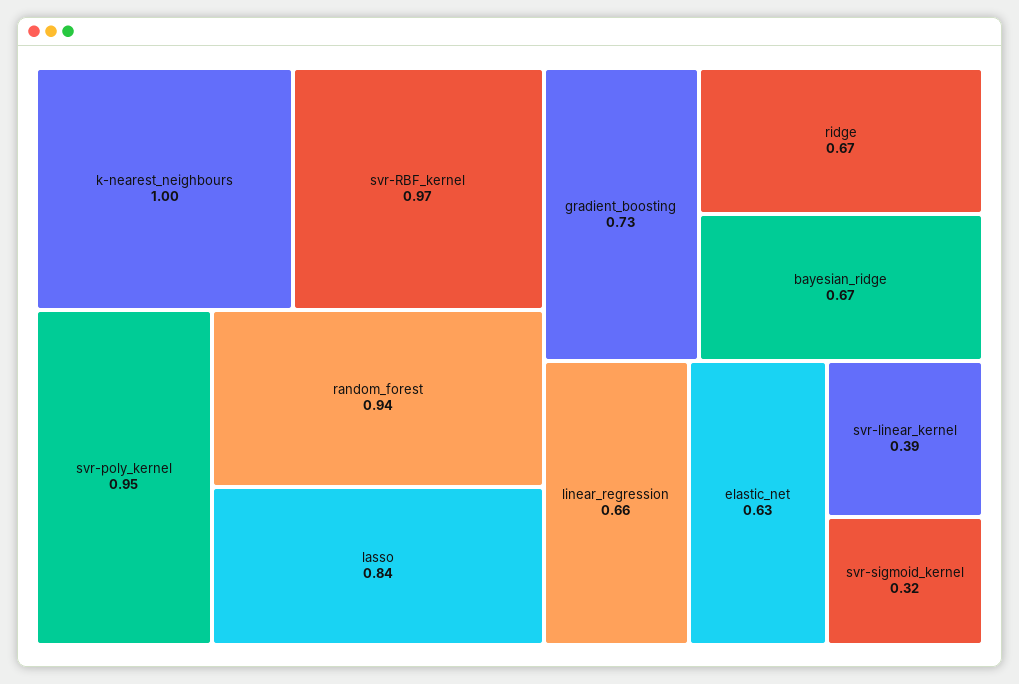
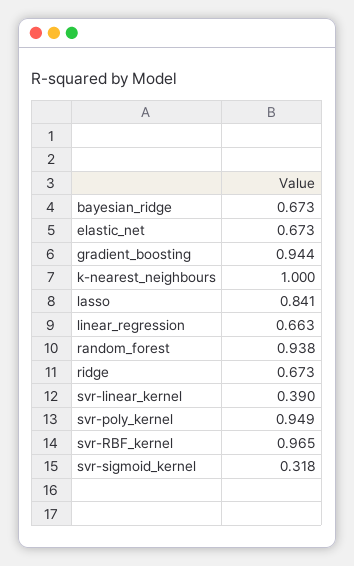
  {
    "k-nearest_neighbours": 1,
    "svr-RBF_kernel": 0.965,
    "svr-poly_kernel": 0.949,
    "random_forest": 0.938,
    "lasso": 0.841,
-   "gradient_boosting": 0.73,
+   "gradient_boosting": 0.944,
    "ridge": 0.673,
    "bayesian_ridge": 0.673,
    "linear_regression": 0.663,
-   "elastic_net": 0.63,
+   "elastic_net": 0.673,
    "svr-linear_kernel": 0.39,
    "svr-sigmoid_kernel": 0.318
  }

